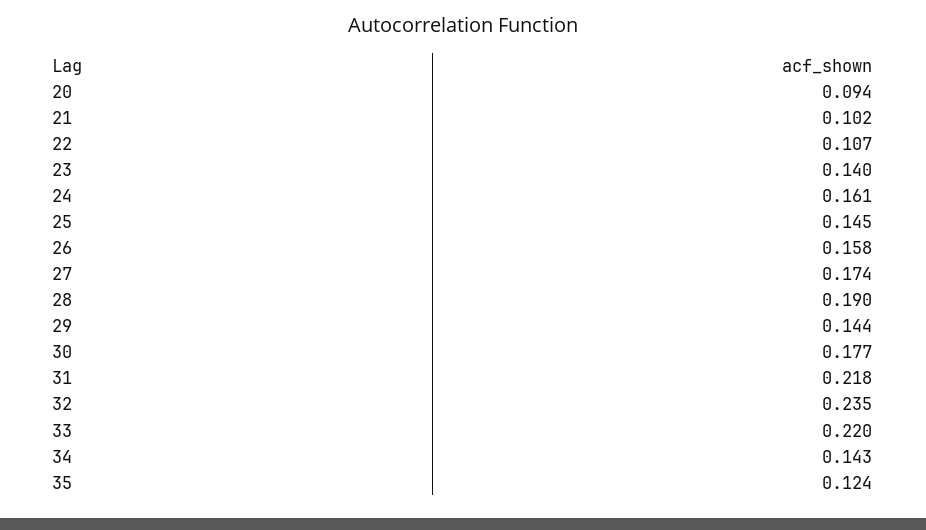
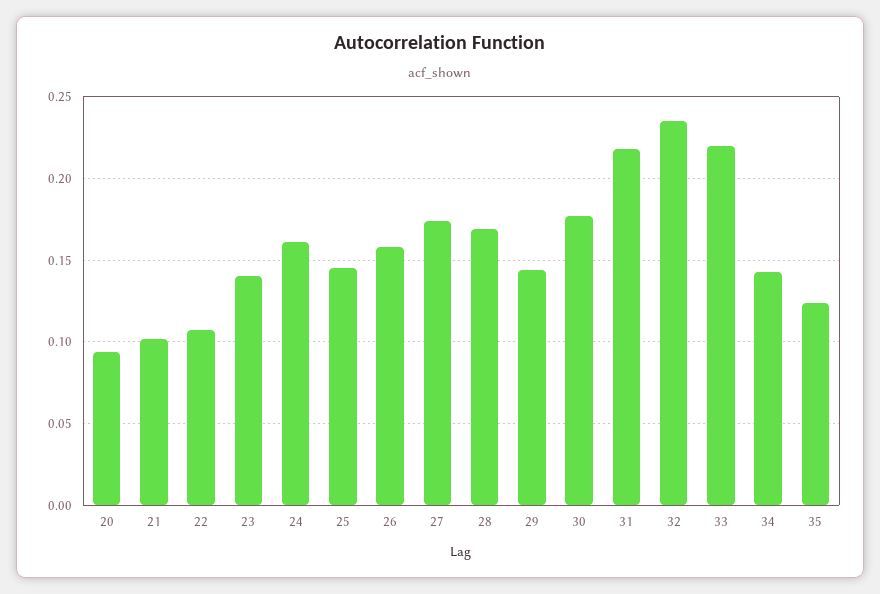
  {
    "20": 0.094,
    "21": 0.102,
    "22": 0.107,
    "23": 0.14,
    "24": 0.161,
    "25": 0.145,
    "26": 0.158,
    "27": 0.174,
-   "28": 0.19,
+   "28": 0.17,
    "29": 0.144,
    "30": 0.177,
    "31": 0.218,
    "32": 0.235,
    "33": 0.22,
    "34": 0.143,
    "35": 0.124
  }

